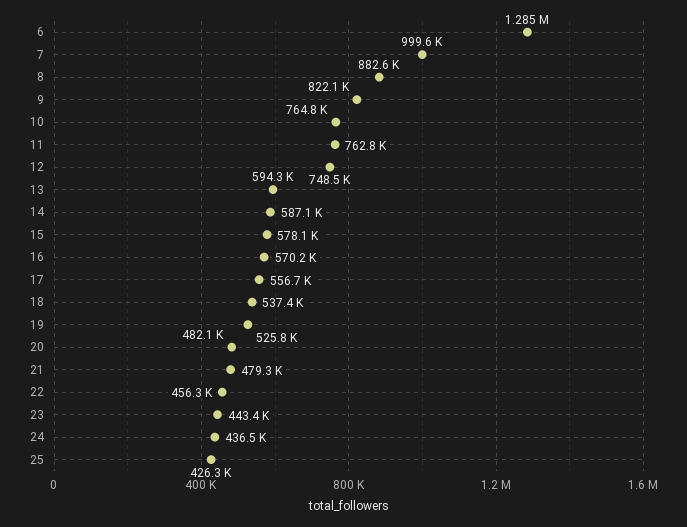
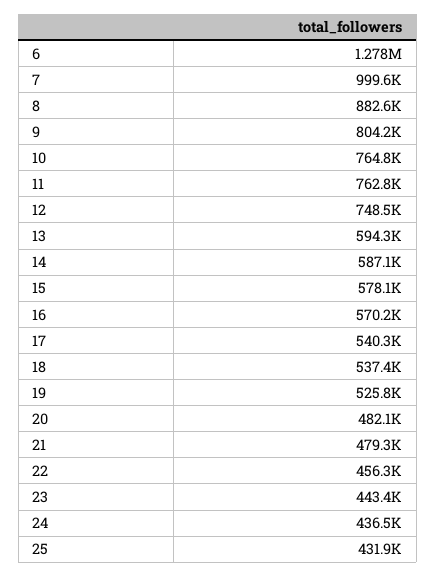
  {
-   "6": 1285000,
+   "6": 1278000,
    "7": 999600,
    "8": 882600,
-   "9": 822100,
+   "9": 804200,
    "10": 764800,
    "11": 762800,
    "12": 748500,
    "13": 594300,
    "14": 587100,
    "15": 578100,
    "16": 570200,
-   "17": 556700,
+   "17": 540300,
    "18": 537400,
    "19": 525800,
    "20": 482100,
    "21": 479300,
    "22": 456300,
    "23": 443400,
    "24": 436500,
-   "25": 426300
+   "25": 431900
  }

